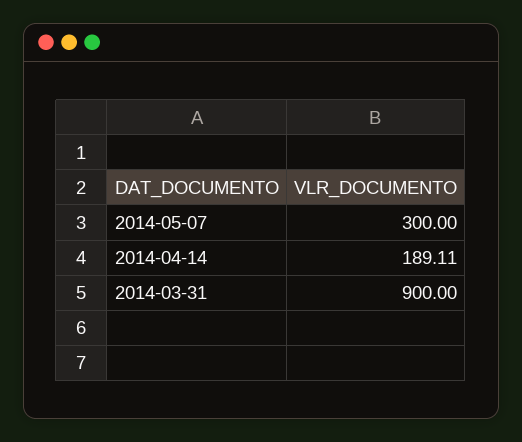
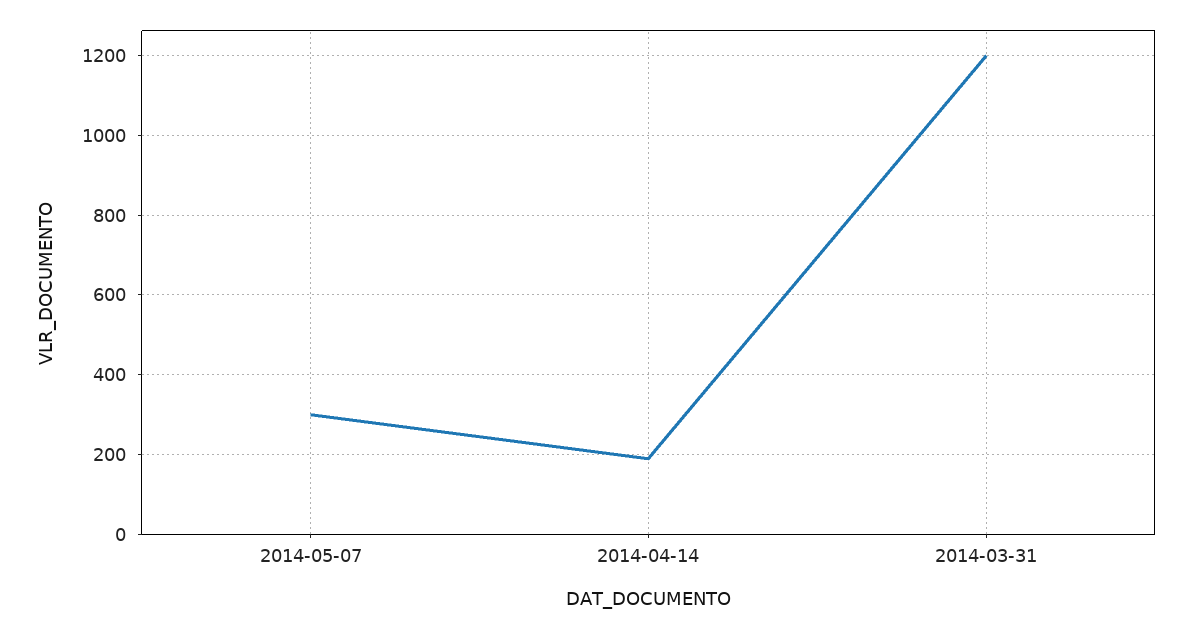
  {
    "2014-05-07": 300,
    "2014-04-14": 189.11,
-   "2014-03-31": 900
+   "2014-03-31": 1200
  }

